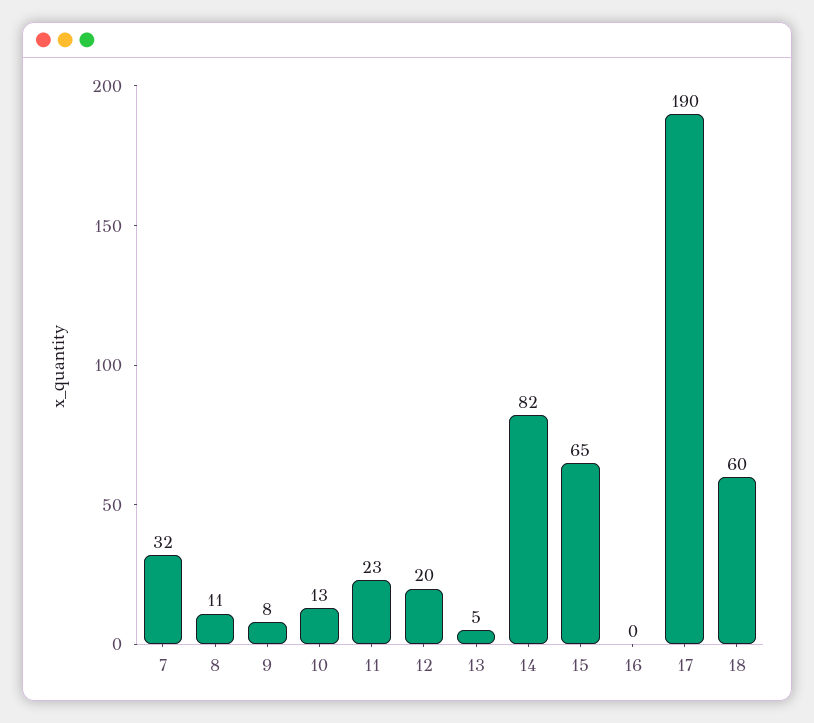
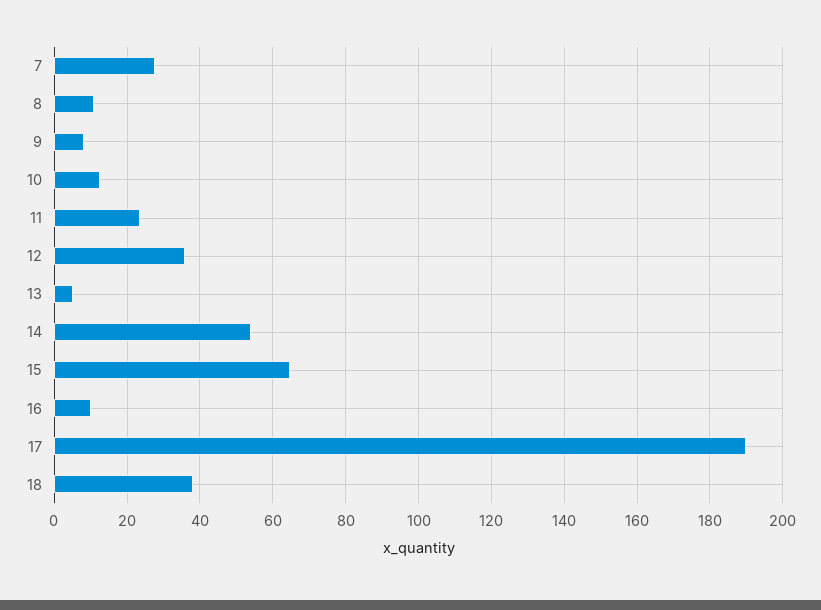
  {
-   "7": 32,
+   "7": 28,
    "8": 11,
    "9": 8,
    "10": 13,
    "11": 23,
-   "12": 20,
+   "12": 36,
    "13": 5,
-   "14": 82,
+   "14": 54,
    "15": 65,
-   "16": 0,
+   "16": 10,
    "17": 190,
-   "18": 60
+   "18": 38
  }

